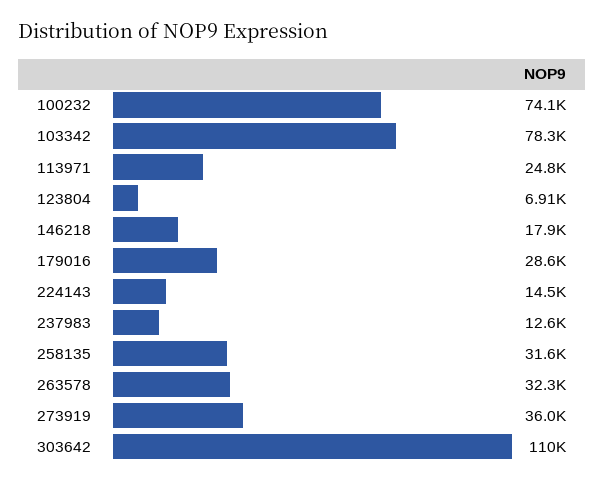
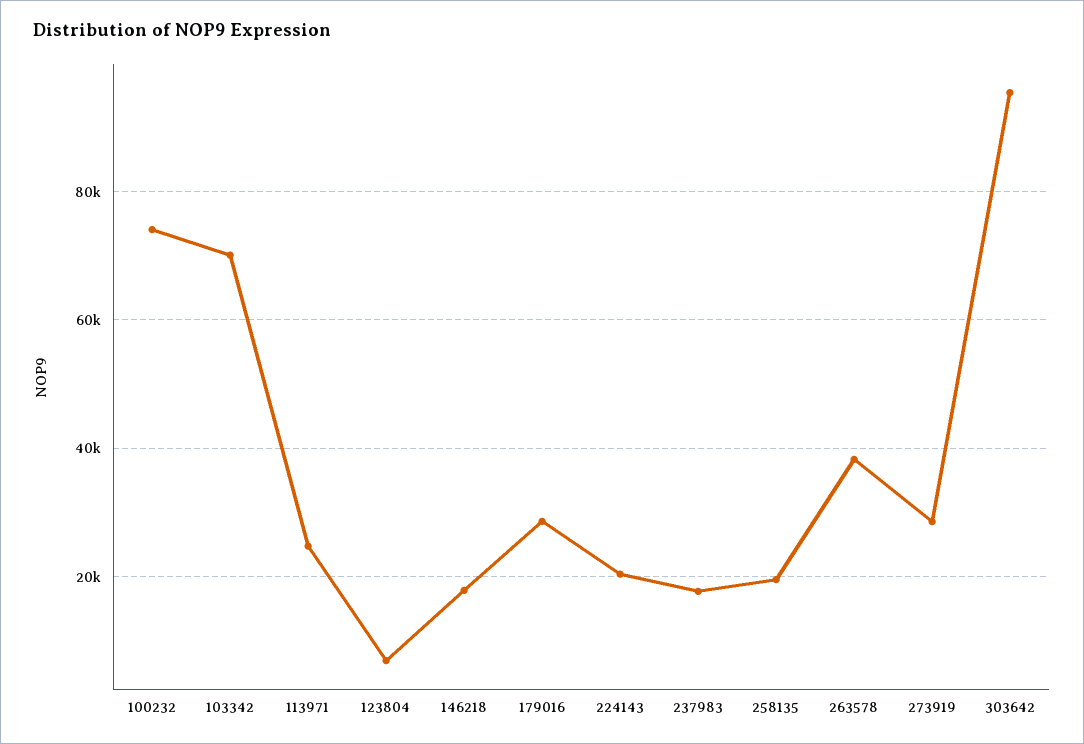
  {
    "100232": 74100,
-   "103342": 78300,
+   "103342": 70000,
    "113971": 24800,
    "123804": 6910,
    "146218": 17900,
    "179016": 28600,
-   "224143": 14500,
+   "224143": 20000,
-   "237983": 12600,
+   "237983": 18000,
-   "258135": 31600,
+   "258135": 20000,
-   "263578": 32300,
+   "263578": 38000,
-   "273919": 36000,
+   "273919": 28000,
-   "303642": 110000
+   "303642": 96000
  }

